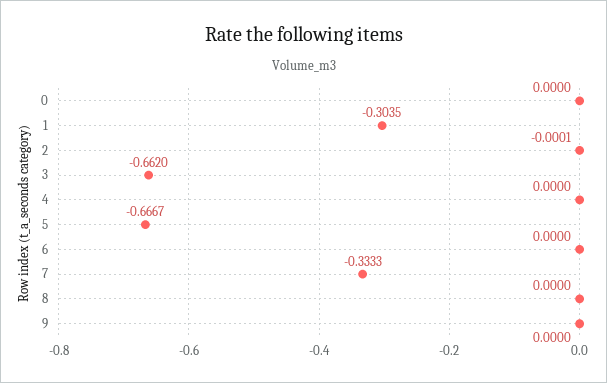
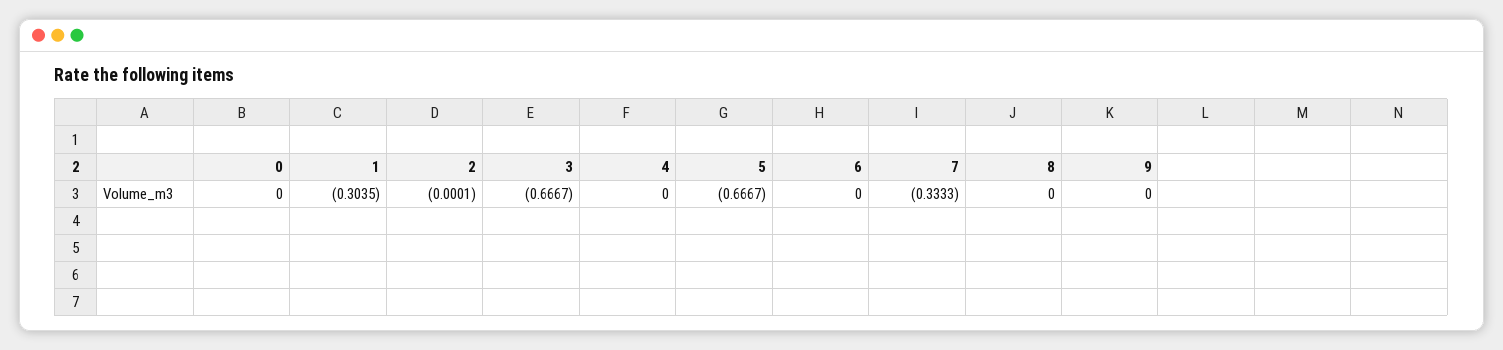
  {
    "0": 0,
    "1": -0.3035,
    "2": -0.0001,
-   "3": -0.662,
+   "3": -0.6667,
    "4": 0,
    "5": -0.6667,
    "6": 0,
    "7": -0.3333,
    "8": 0,
    "9": 0
  }

